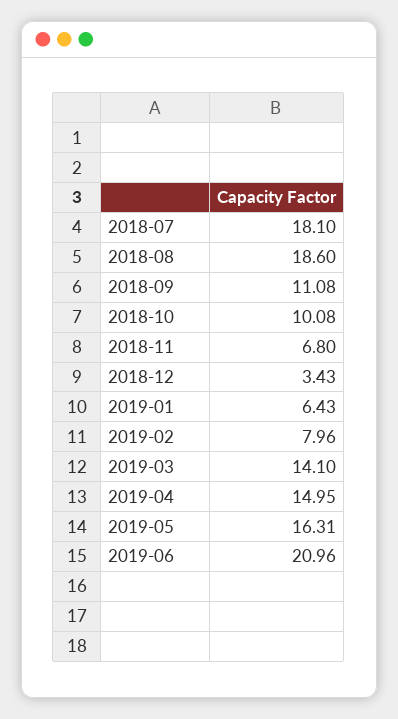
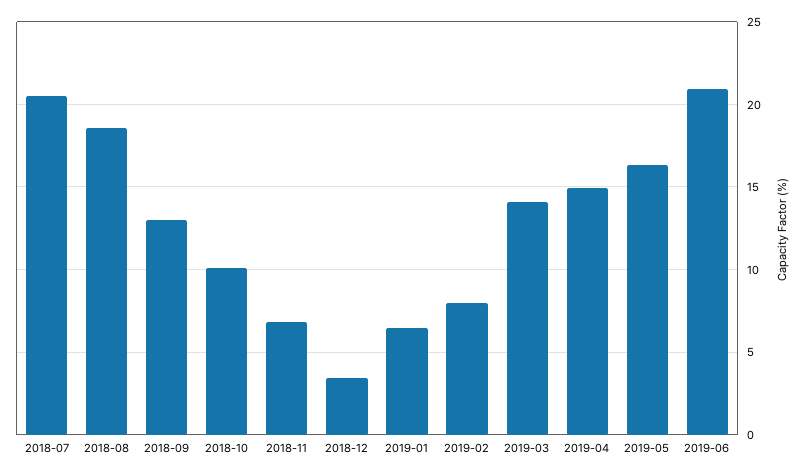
  {
-   "2018-07": 18.1,
+   "2018-07": 20.5,
    "2018-08": 18.6,
-   "2018-09": 11.08,
+   "2018-09": 13,
    "2018-10": 10.08,
    "2018-11": 6.8,
    "2018-12": 3.43,
    "2019-01": 6.43,
    "2019-02": 7.96,
    "2019-03": 14.1,
    "2019-04": 14.95,
    "2019-05": 16.31,
    "2019-06": 20.96
  }

